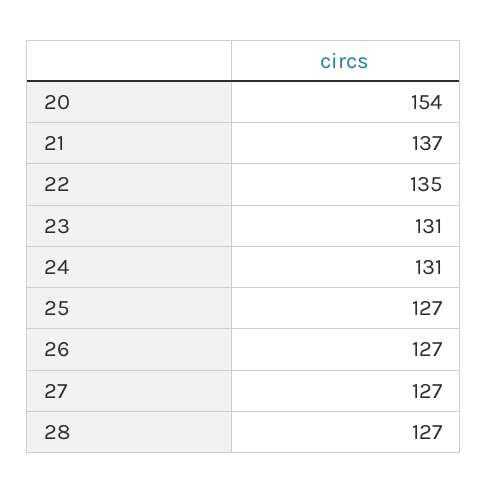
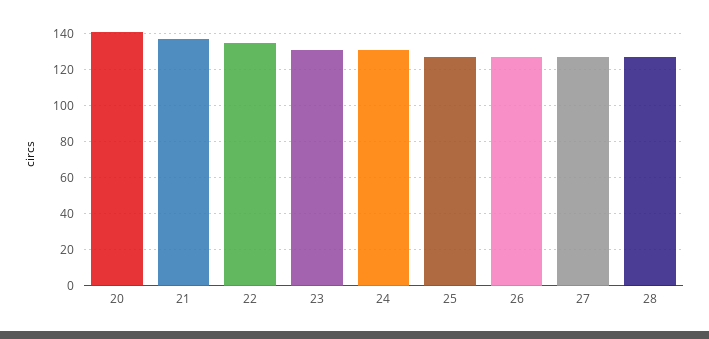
  {
-   "20": 154,
+   "20": 140,
    "21": 137,
    "22": 135,
    "23": 131,
    "24": 131,
    "25": 127,
    "26": 127,
    "27": 127,
    "28": 127
  }

